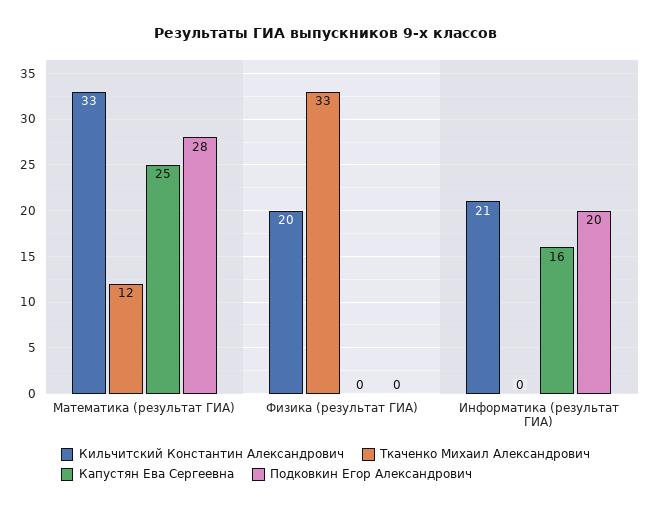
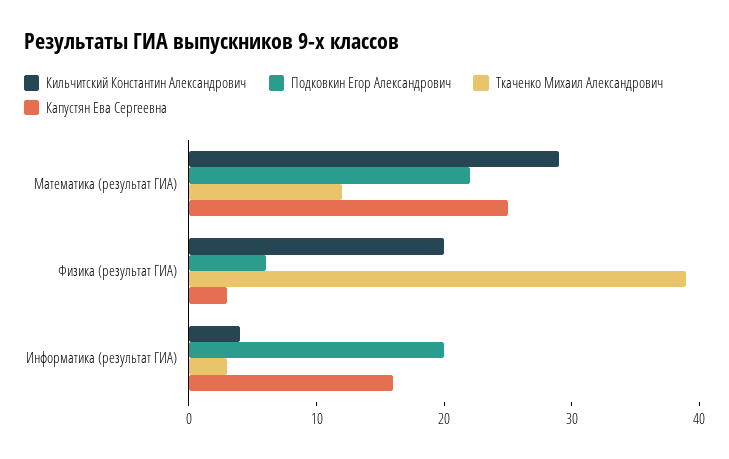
  {
    "Кильчитский Константин Александрович": {
-     "Математика (результат ГИА)": 33,
+     "Математика (результат ГИА)": 29,
      "Физика (результат ГИА)": 20,
-     "Информатика (результат ГИА)": 21
+     "Информатика (результат ГИА)": 4
    },
    "Ткаченко Михаил Александрович": {
      "Математика (результат ГИА)": 12,
-     "Физика (результат ГИА)": 33,
+     "Физика (результат ГИА)": 39,
-     "Информатика (результат ГИА)": 0
+     "Информатика (результат ГИА)": 3
    },
    "Капустян Ева Сергеевна": {
      "Математика (результат ГИА)": 25,
-     "Физика (результат ГИА)": 0,
+     "Физика (результат ГИА)": 3,
      "Информатика (результат ГИА)": 16
    },
    "Подковкин Егор Александрович": {
-     "Математика (результат ГИА)": 28,
+     "Математика (результат ГИА)": 22,
-     "Физика (результат ГИА)": 0,
+     "Физика (результат ГИА)": 6,
      "Информатика (результат ГИА)": 20
    }
  }

